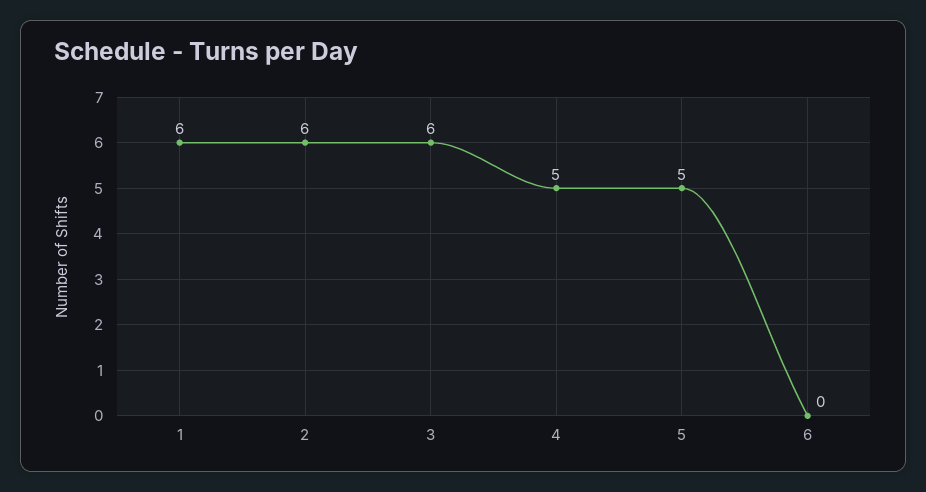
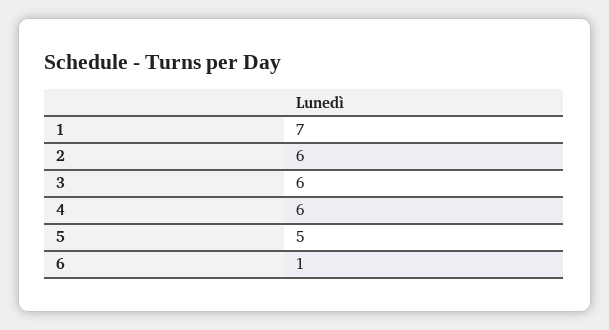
  {
-   "1": 6,
+   "1": 7,
    "2": 6,
    "3": 6,
-   "4": 5,
+   "4": 6,
    "5": 5,
-   "6": 0
+   "6": 1
  }

